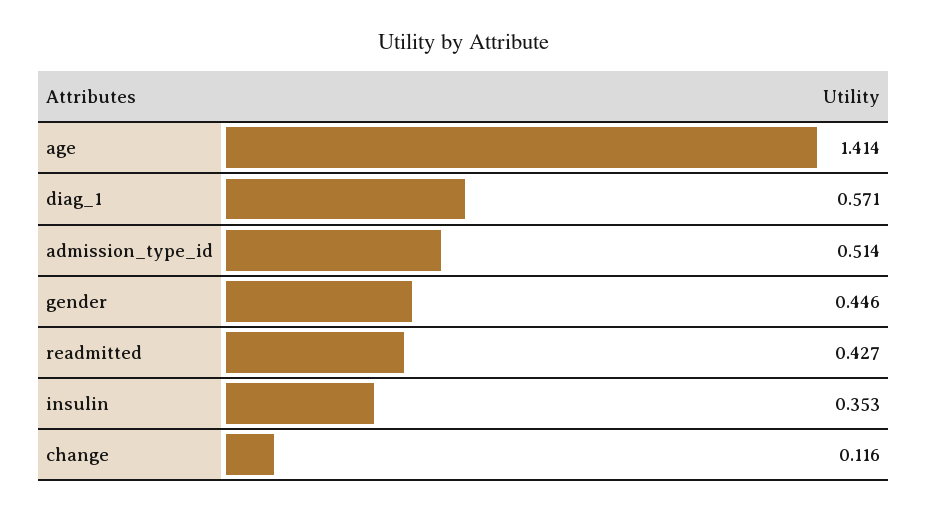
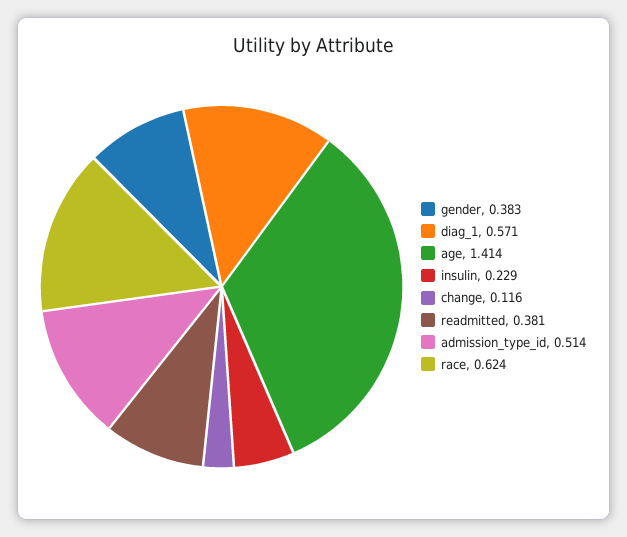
  {
    "age": 1.414,
    "diag_1": 0.571,
    "admission_type_id": 0.514,
-   "gender": 0.446,
+   "gender": 0.383,
-   "readmitted": 0.427,
+   "readmitted": 0.381,
-   "insulin": 0.353,
+   "insulin": 0.229,
-   "change": 0.116
+   "change": 0.116,
+   "race": 0.624
  }

